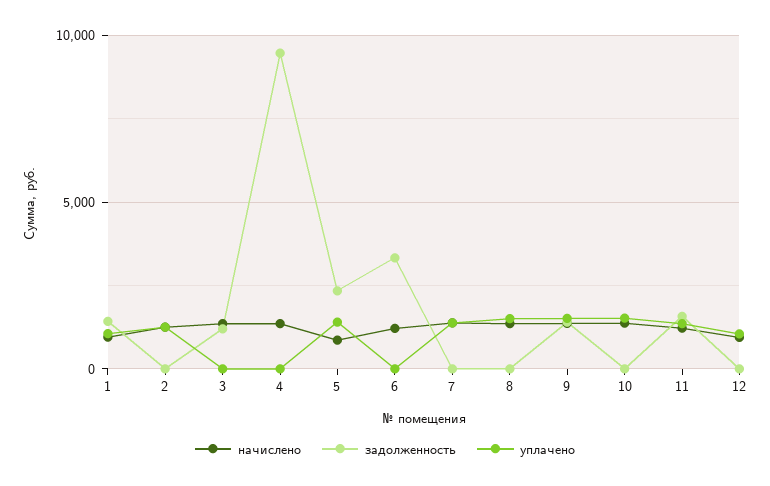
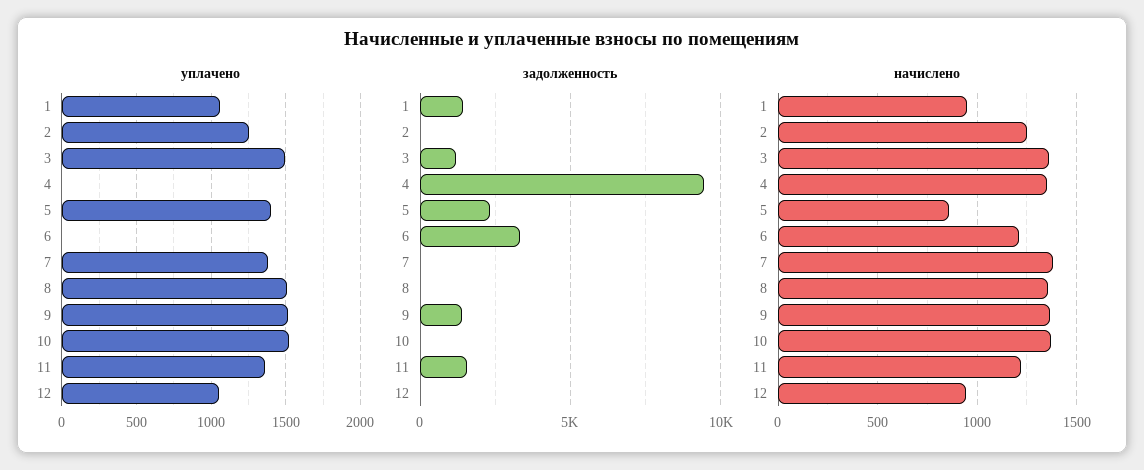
  {
    "начислено": {
      "1": 950,
      "2": 1250,
      "3": 1350,
      "4": 1350,
      "5": 850,
      "6": 1200,
      "7": 1400,
      "8": 1350,
      "9": 1350,
      "10": 1350,
      "11": 1200,
      "12": 950
    },
    "задолженность": {
      "1": 1500,
      "2": 0,
      "3": 1000,
      "4": 9500,
      "5": 2500,
      "6": 3500,
      "7": 0,
      "8": 0,
      "9": 1500,
      "10": 0,
      "11": 1500,
      "12": 0
    },
    "уплачено": {
      "1": 1050,
      "2": 1250,
-     "3": 0,
+     "3": 1500,
      "4": 0,
      "5": 1400,
      "6": 0,
      "7": 1400,
      "8": 1500,
      "9": 1500,
      "10": 1500,
      "11": 1350,
      "12": 1050
    }
  }

